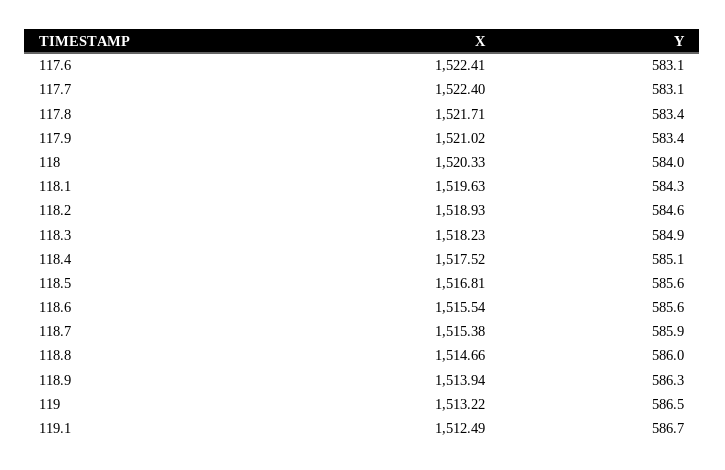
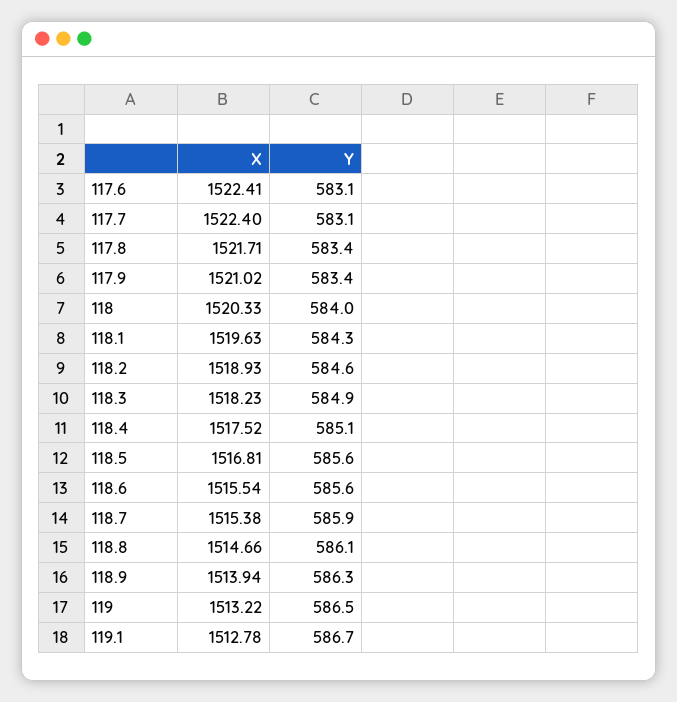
  {
    "X": {
      "117.6": 1522.41,
      "117.7": 1522.4,
      "117.8": 1521.71,
      "117.9": 1521.02,
      "118": 1520.33,
      "118.1": 1519.63,
      "118.2": 1518.93,
      "118.3": 1518.23,
      "118.4": 1517.52,
      "118.5": 1516.81,
      "118.6": 1515.54,
      "118.7": 1515.38,
      "118.8": 1514.66,
      "118.9": 1513.94,
      "119": 1513.22,
-     "119.1": 1512.49
+     "119.1": 1512.78
    },
    "Y": {
      "117.6": 583.1,
      "117.7": 583.1,
      "117.8": 583.4,
      "117.9": 583.4,
      "118": 584,
      "118.1": 584.3,
      "118.2": 584.6,
      "118.3": 584.9,
      "118.4": 585.1,
      "118.5": 585.6,
      "118.6": 585.6,
      "118.7": 585.9,
-     "118.8": 586,
+     "118.8": 586.1,
      "118.9": 586.3,
      "119": 586.5,
      "119.1": 586.7
    }
  }

